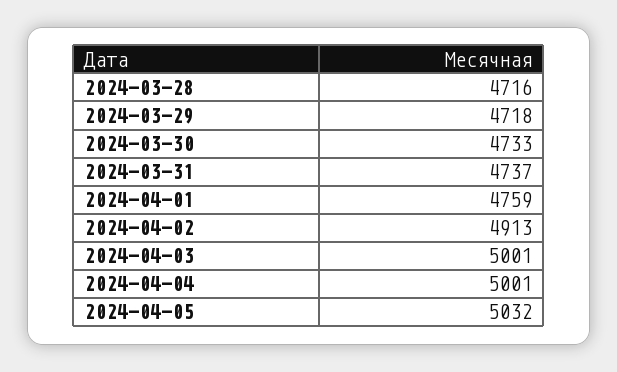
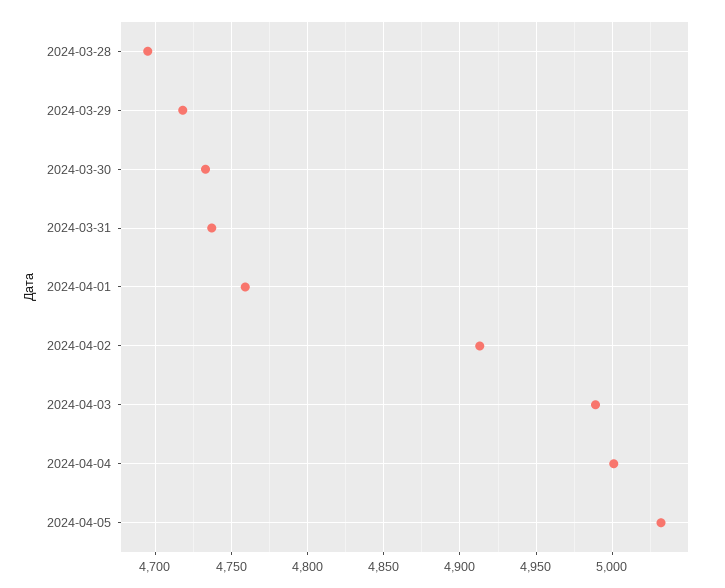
  {
-   "2024-03-28": 4716,
+   "2024-03-28": 4695,
    "2024-03-29": 4718,
    "2024-03-30": 4733,
    "2024-03-31": 4737,
    "2024-04-01": 4759,
    "2024-04-02": 4913,
-   "2024-04-03": 5001,
+   "2024-04-03": 4990,
    "2024-04-04": 5001,
    "2024-04-05": 5032
  }

